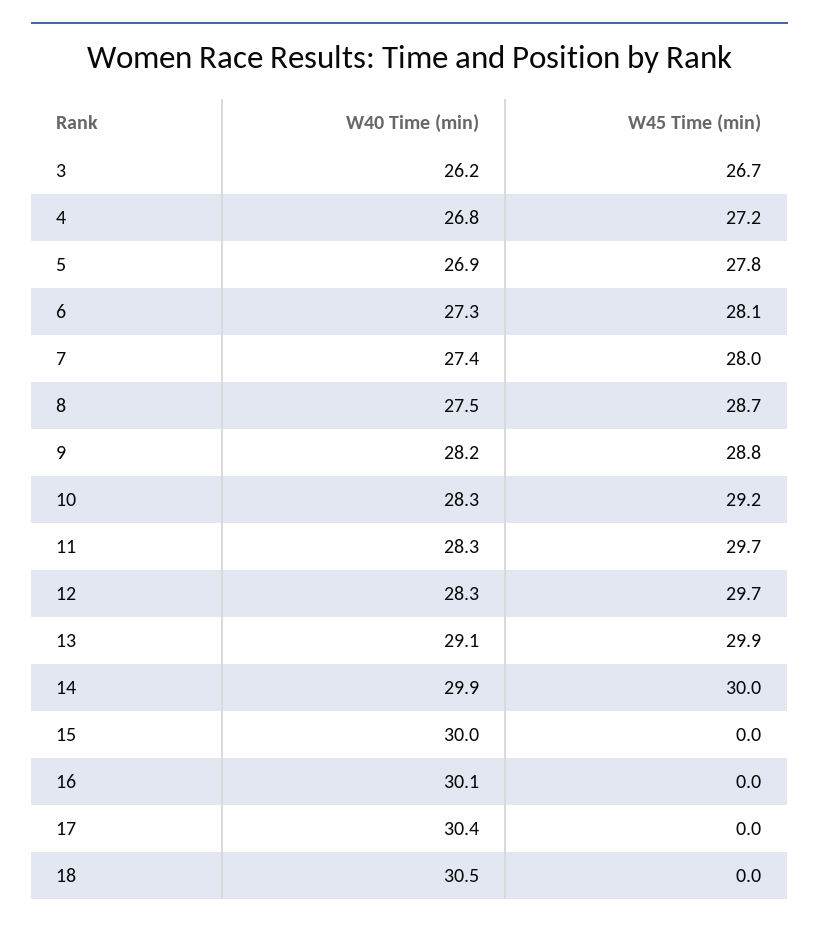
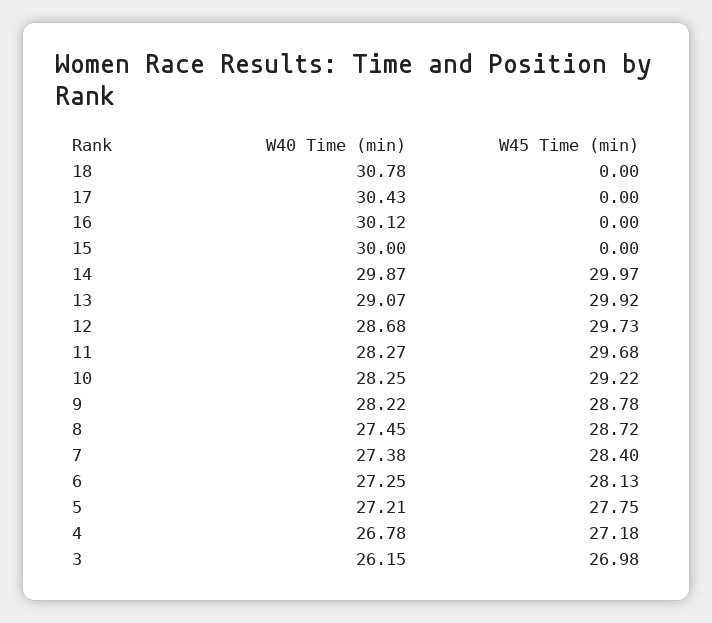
  {
    "W40 Time (min)": {
      "3": 26.15,
      "4": 26.78,
-     "5": 26.9,
+     "5": 27.21,
      "6": 27.25,
      "7": 27.38,
      "8": 27.45,
      "9": 28.22,
      "10": 28.25,
      "11": 28.27,
-     "12": 28.3,
+     "12": 28.68,
      "13": 29.07,
      "14": 29.87,
      "15": 30,
      "16": 30.12,
      "17": 30.43,
-     "18": 30.5
+     "18": 30.78
    },
    "W45 Time (min)": {
-     "3": 26.7,
+     "3": 26.98,
      "4": 27.18,
      "5": 27.75,
      "6": 28.13,
-     "7": 28,
+     "7": 28.4,
      "8": 28.72,
      "9": 28.78,
      "10": 29.22,
      "11": 29.68,
      "12": 29.73,
      "13": 29.92,
      "14": 29.97,
      "15": 0,
      "16": 0,
      "17": 0,
      "18": 0
    }
  }

